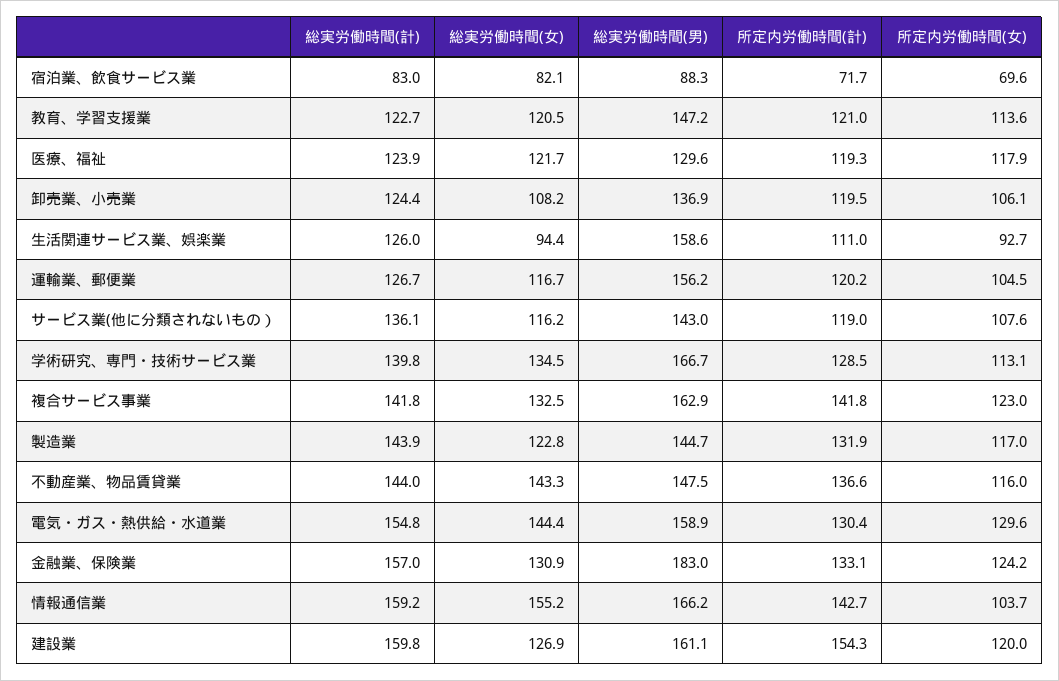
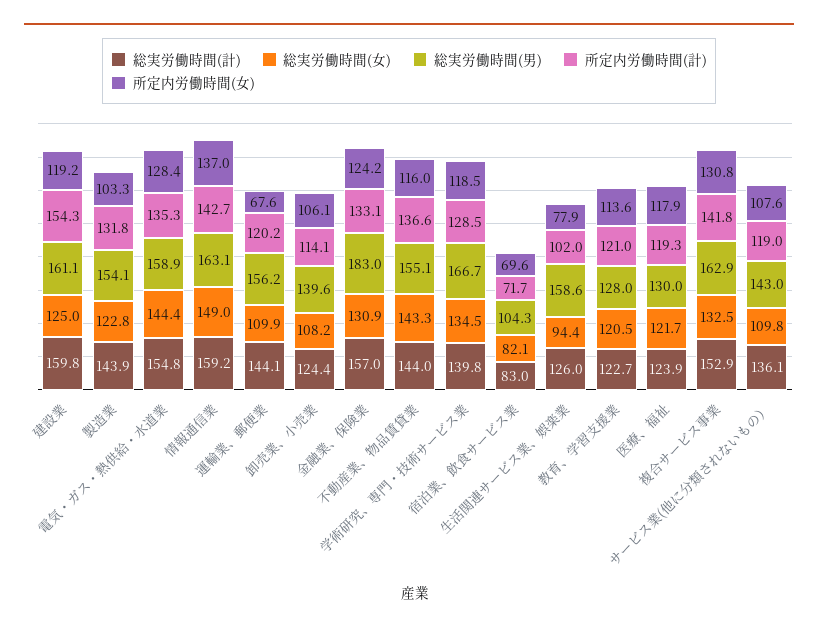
  {
    "総実労働時間(計)": {
      "宿泊業、飲食サービス業": 83,
      "教育、学習支援業": 122.7,
      "医療、福祉": 123.9,
      "卸売業、小売業": 124.4,
      "生活関連サービス業、娯楽業": 126,
-     "運輸業、郵便業": 126.7,
+     "運輸業、郵便業": 144.1,
      "サービス業(他に分類されないもの）": 136.1,
      "学術研究、専門・技術サービス業": 139.8,
-     "複合サービス事業": 141.8,
+     "複合サービス事業": 152.9,
      "製造業": 143.9,
      "不動産業、物品賃貸業": 144,
      "電気・ガス・熱供給・水道業": 154.8,
      "金融業、保険業": 157,
      "情報通信業": 159.2,
      "建設業": 159.8
    },
    "総実労働時間(女)": {
      "宿泊業、飲食サービス業": 82.1,
      "教育、学習支援業": 120.5,
      "医療、福祉": 121.7,
      "卸売業、小売業": 108.2,
      "生活関連サービス業、娯楽業": 94.4,
-     "運輸業、郵便業": 116.7,
+     "運輸業、郵便業": 109.9,
-     "サービス業(他に分類されないもの）": 116.2,
+     "サービス業(他に分類されないもの）": 109.8,
      "学術研究、専門・技術サービス業": 134.5,
      "複合サービス事業": 132.5,
      "製造業": 122.8,
      "不動産業、物品賃貸業": 143.3,
      "電気・ガス・熱供給・水道業": 144.4,
      "金融業、保険業": 130.9,
-     "情報通信業": 155.2,
+     "情報通信業": 149,
-     "建設業": 126.9
+     "建設業": 125
    },
    "総実労働時間(男)": {
-     "宿泊業、飲食サービス業": 88.3,
+     "宿泊業、飲食サービス業": 104.3,
-     "教育、学習支援業": 147.2,
+     "教育、学習支援業": 128,
-     "医療、福祉": 129.6,
+     "医療、福祉": 130,
-     "卸売業、小売業": 136.9,
+     "卸売業、小売業": 139.6,
      "生活関連サービス業、娯楽業": 158.6,
      "運輸業、郵便業": 156.2,
      "サービス業(他に分類されないもの）": 143,
      "学術研究、専門・技術サービス業": 166.7,
      "複合サービス事業": 162.9,
-     "製造業": 144.7,
+     "製造業": 154.1,
-     "不動産業、物品賃貸業": 147.5,
+     "不動産業、物品賃貸業": 155.1,
      "電気・ガス・熱供給・水道業": 158.9,
      "金融業、保険業": 183,
-     "情報通信業": 166.2,
+     "情報通信業": 163.1,
      "建設業": 161.1
    },
    "所定内労働時間(計)": {
      "宿泊業、飲食サービス業": 71.7,
      "教育、学習支援業": 121,
      "医療、福祉": 119.3,
-     "卸売業、小売業": 119.5,
+     "卸売業、小売業": 114.1,
-     "生活関連サービス業、娯楽業": 111,
+     "生活関連サービス業、娯楽業": 102,
      "運輸業、郵便業": 120.2,
      "サービス業(他に分類されないもの）": 119,
      "学術研究、専門・技術サービス業": 128.5,
      "複合サービス事業": 141.8,
-     "製造業": 131.9,
+     "製造業": 131.8,
      "不動産業、物品賃貸業": 136.6,
-     "電気・ガス・熱供給・水道業": 130.4,
+     "電気・ガス・熱供給・水道業": 135.3,
      "金融業、保険業": 133.1,
      "情報通信業": 142.7,
      "建設業": 154.3
    },
    "所定内労働時間(女)": {
      "宿泊業、飲食サービス業": 69.6,
      "教育、学習支援業": 113.6,
      "医療、福祉": 117.9,
      "卸売業、小売業": 106.1,
-     "生活関連サービス業、娯楽業": 92.7,
+     "生活関連サービス業、娯楽業": 77.9,
-     "運輸業、郵便業": 104.5,
+     "運輸業、郵便業": 67.6,
      "サービス業(他に分類されないもの）": 107.6,
-     "学術研究、専門・技術サービス業": 113.1,
+     "学術研究、専門・技術サービス業": 118.5,
-     "複合サービス事業": 123,
+     "複合サービス事業": 130.8,
-     "製造業": 117,
+     "製造業": 103.3,
      "不動産業、物品賃貸業": 116,
-     "電気・ガス・熱供給・水道業": 129.6,
+     "電気・ガス・熱供給・水道業": 128.4,
      "金融業、保険業": 124.2,
-     "情報通信業": 103.7,
+     "情報通信業": 137,
-     "建設業": 120
+     "建設業": 119.2
    }
  }

